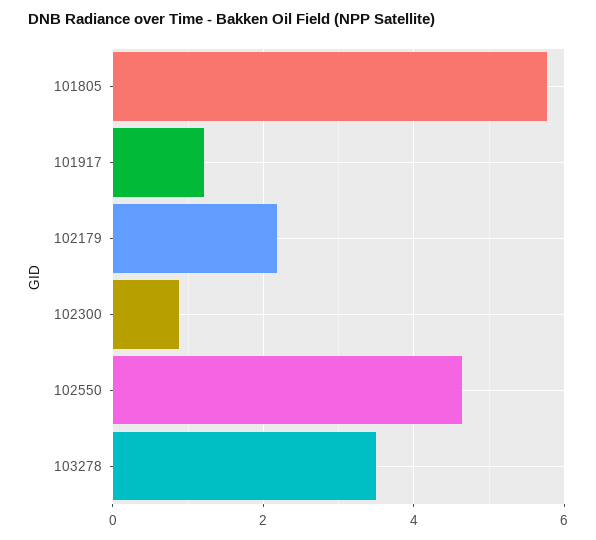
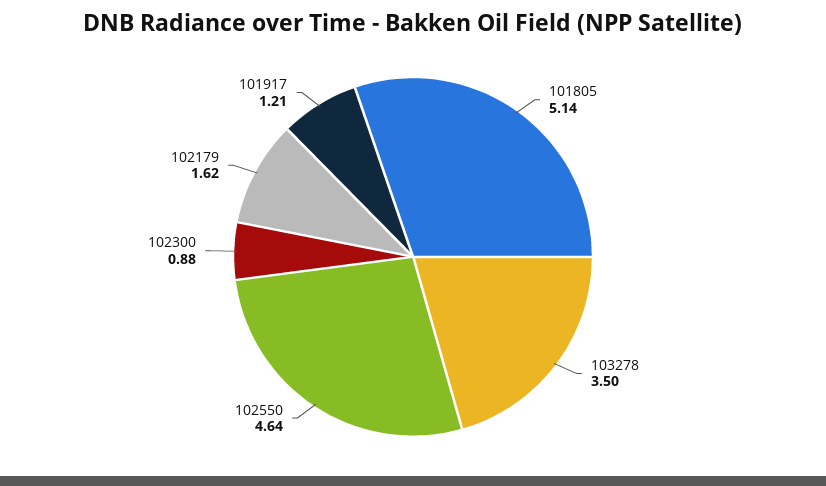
  {
-   "101805": 5.8,
+   "101805": 5.14,
    "101917": 1.21,
-   "102179": 2.2,
+   "102179": 1.62,
    "102300": 0.88,
    "102550": 4.64,
    "103278": 3.5
  }

